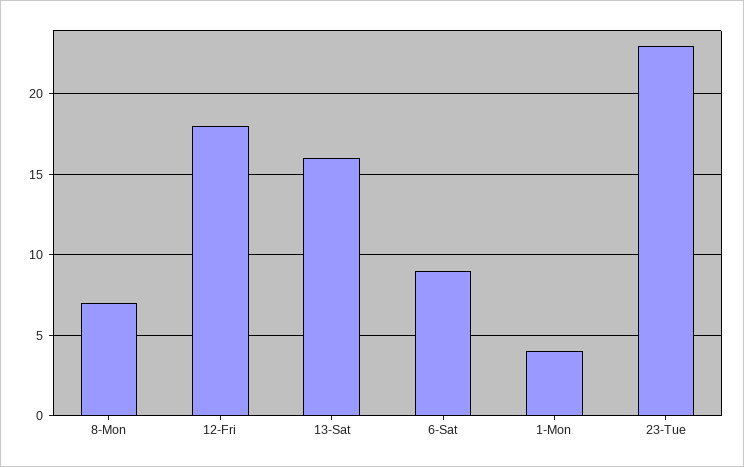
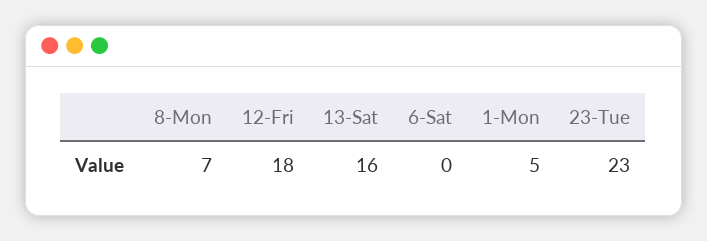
  {
    "8-Mon": 7,
    "12-Fri": 18,
    "13-Sat": 16,
-   "6-Sat": 9,
+   "6-Sat": 0,
-   "1-Mon": 4,
+   "1-Mon": 5,
    "23-Tue": 23
  }

